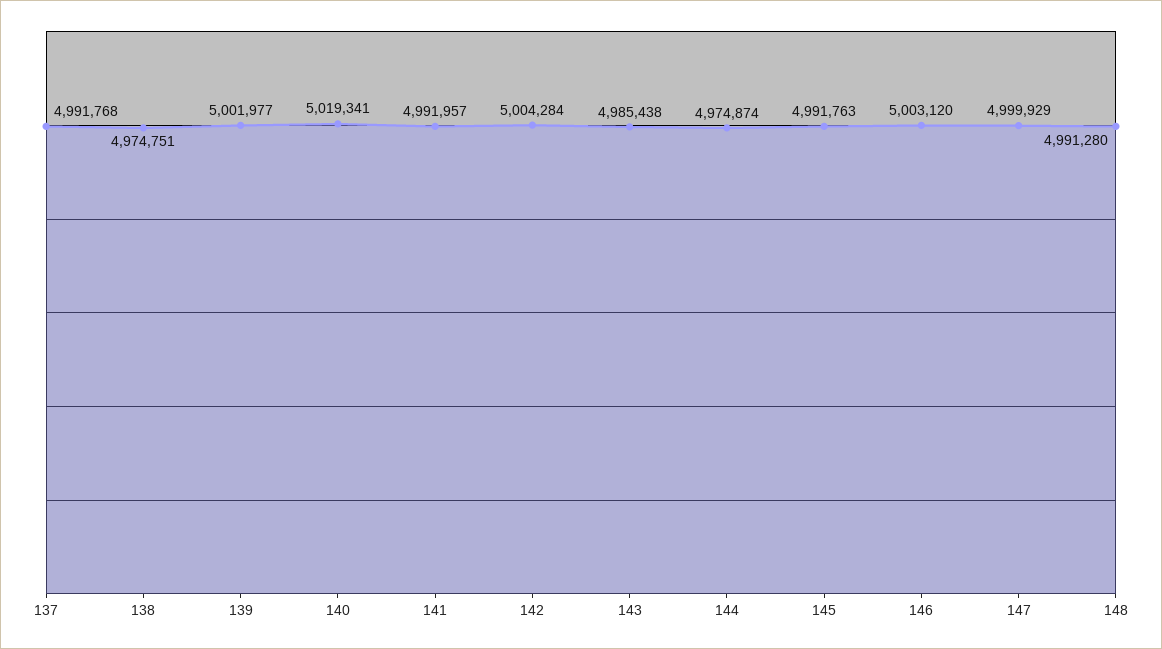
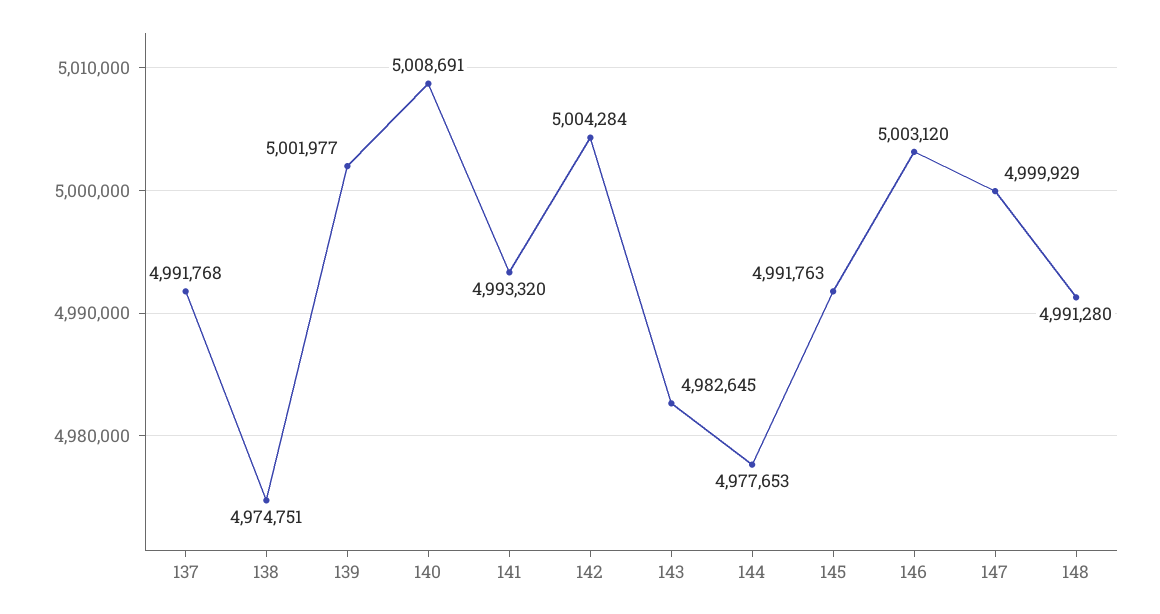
  {
    "137": 4991768,
    "138": 4974751,
    "139": 5001977,
-   "140": 5019341,
+   "140": 5008691,
-   "141": 4991957,
+   "141": 4993320,
    "142": 5004284,
-   "143": 4985438,
+   "143": 4982645,
-   "144": 4974874,
+   "144": 4977653,
    "145": 4991763,
    "146": 5003120,
    "147": 4999929,
    "148": 4991280
  }

